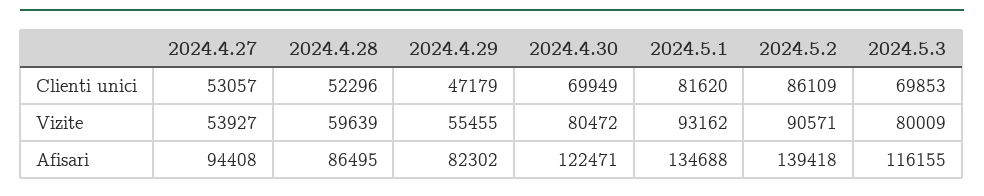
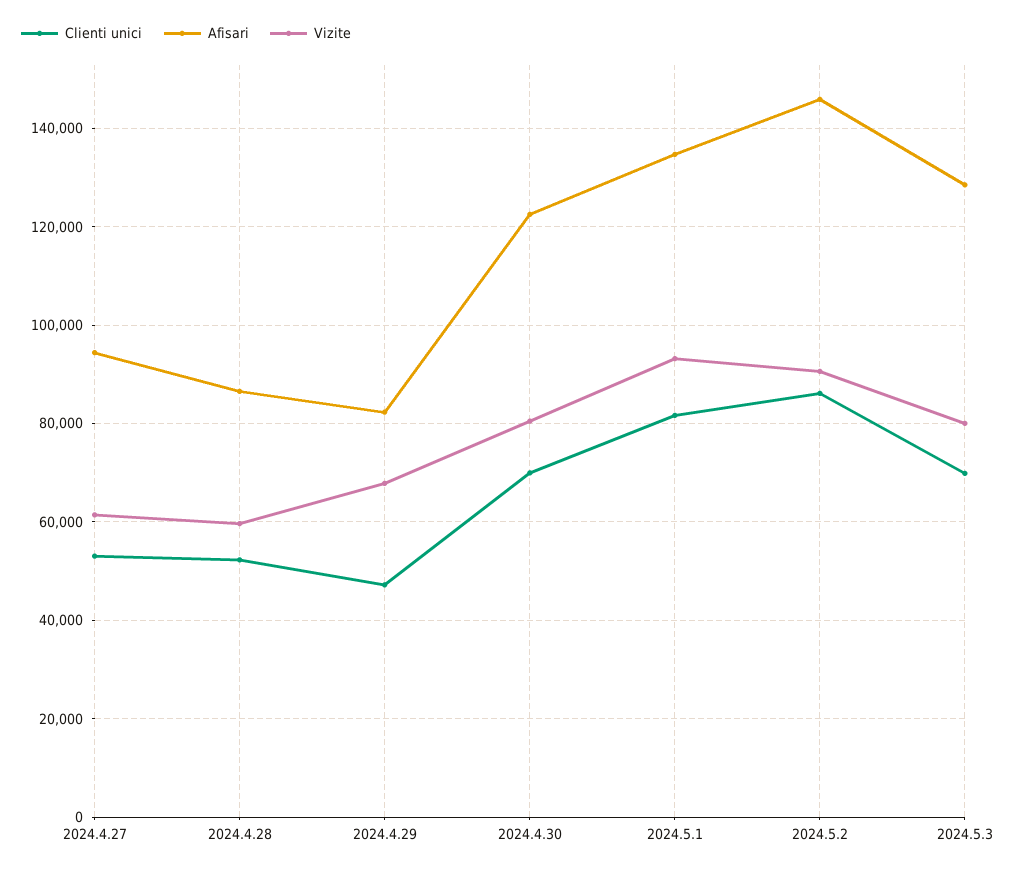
  {
    "Clienti unici": {
      "2024.4.27": 53057,
      "2024.4.28": 52296,
      "2024.4.29": 47179,
      "2024.4.30": 69949,
      "2024.5.1": 81620,
      "2024.5.2": 86109,
      "2024.5.3": 69853
    },
    "Vizite": {
-     "2024.4.27": 53927,
+     "2024.4.27": 62000,
      "2024.4.28": 59639,
-     "2024.4.29": 55455,
+     "2024.4.29": 68000,
      "2024.4.30": 80472,
      "2024.5.1": 93162,
      "2024.5.2": 90571,
      "2024.5.3": 80009
    },
    "Afisari": {
      "2024.4.27": 94408,
      "2024.4.28": 86495,
      "2024.4.29": 82302,
      "2024.4.30": 122471,
      "2024.5.1": 134688,
-     "2024.5.2": 139418,
+     "2024.5.2": 146000,
-     "2024.5.3": 116155
+     "2024.5.3": 128000
    }
  }

